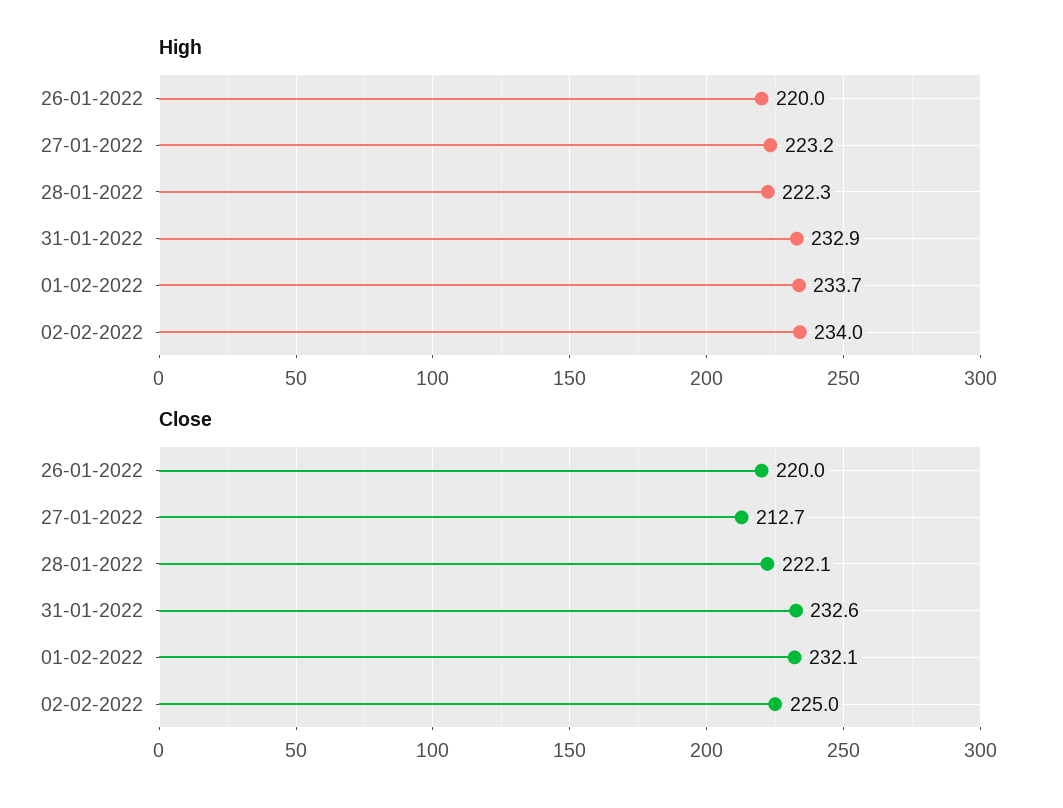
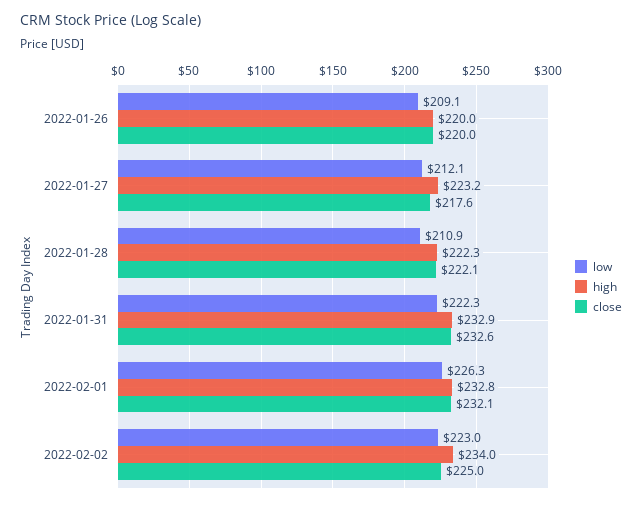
  {
    "High": {
      "26-01-2022": 220,
      "27-01-2022": 223.2,
      "28-01-2022": 222.3,
      "31-01-2022": 232.9,
-     "01-02-2022": 233.7,
+     "01-02-2022": 232.8,
      "02-02-2022": 234
    },
    "Close": {
      "26-01-2022": 220,
-     "27-01-2022": 212.7,
+     "27-01-2022": 217.6,
      "28-01-2022": 222.1,
      "31-01-2022": 232.6,
      "01-02-2022": 232.1,
      "02-02-2022": 225
-   }
+   },
+   "low": {
+     "26-01-2022": 209.1,
+     "27-01-2022": 212.1,
+     "28-01-2022": 210.9,
+     "31-01-2022": 222.3,
+     "01-02-2022": 226.3,
+     "02-02-2022": 223
+   }
  }

